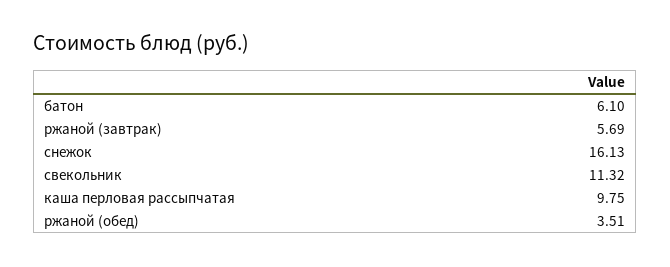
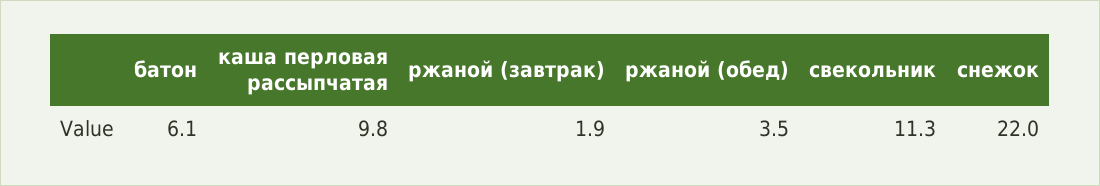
  {
    "батон": 6.1,
-   "ржаной (завтрак)": 5.69,
+   "ржаной (завтрак)": 1.9,
-   "снежок": 16.13,
+   "снежок": 22,
    "свекольник": 11.32,
    "каша перловая рассыпчатая": 9.75,
    "ржаной (обед)": 3.51
  }

